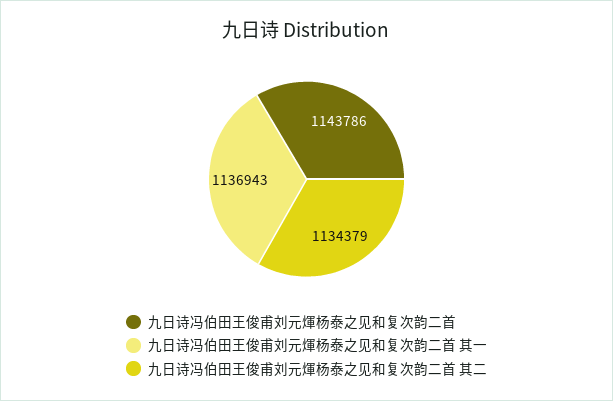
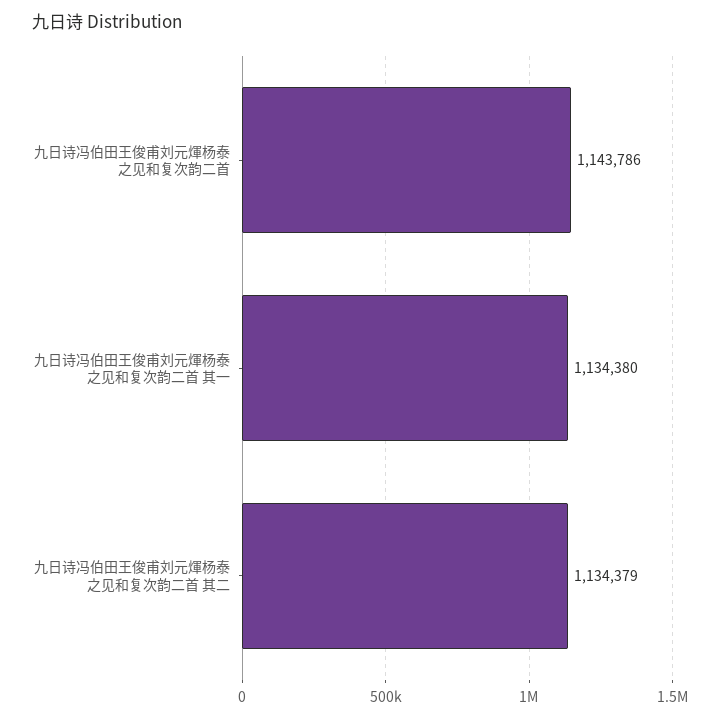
  {
    "九日诗冯伯田王俊甫刘元煇杨泰之见和复次韵二首": 1143786,
-   "九日诗冯伯田王俊甫刘元煇杨泰之见和复次韵二首 其一": 1136943,
+   "九日诗冯伯田王俊甫刘元煇杨泰之见和复次韵二首 其一": 1134380,
    "九日诗冯伯田王俊甫刘元煇杨泰之见和复次韵二首 其二": 1134379
  }

